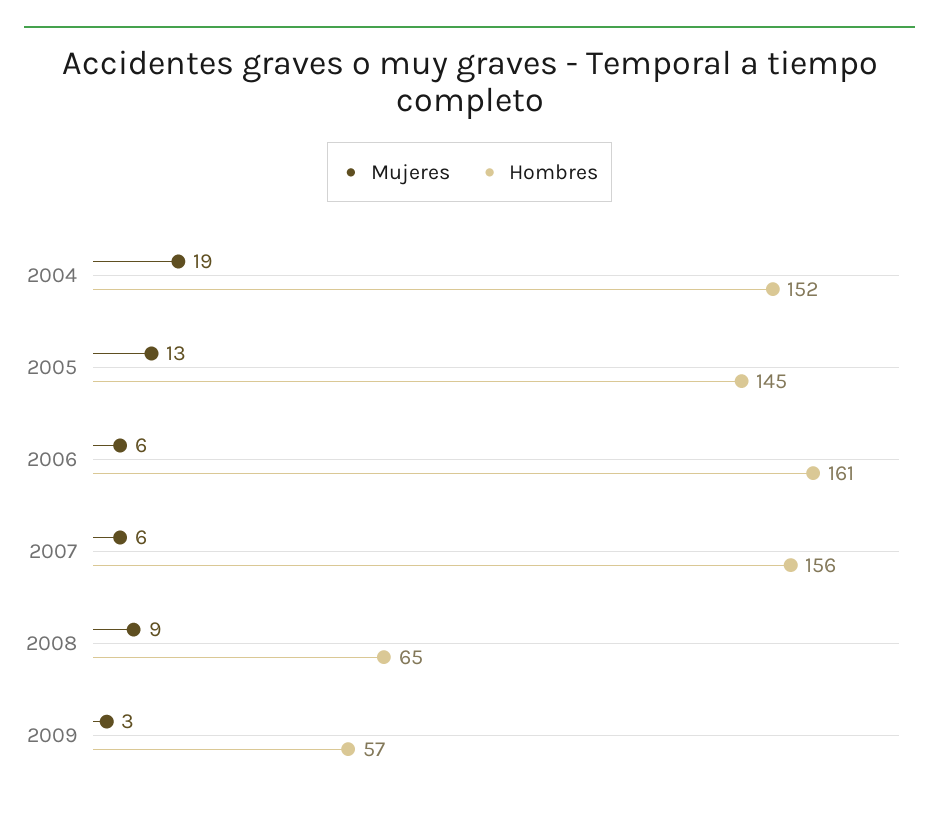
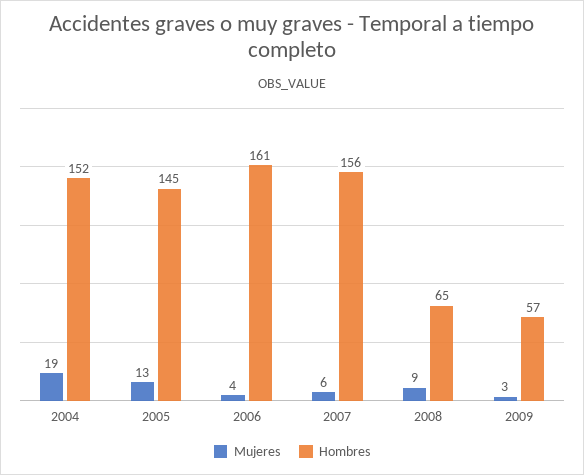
  {
    "Mujeres": {
      "2004": 19,
      "2005": 13,
-     "2006": 6,
+     "2006": 4,
      "2007": 6,
      "2008": 9,
      "2009": 3
    },
    "Hombres": {
      "2004": 152,
      "2005": 145,
      "2006": 161,
      "2007": 156,
      "2008": 65,
      "2009": 57
    }
  }

